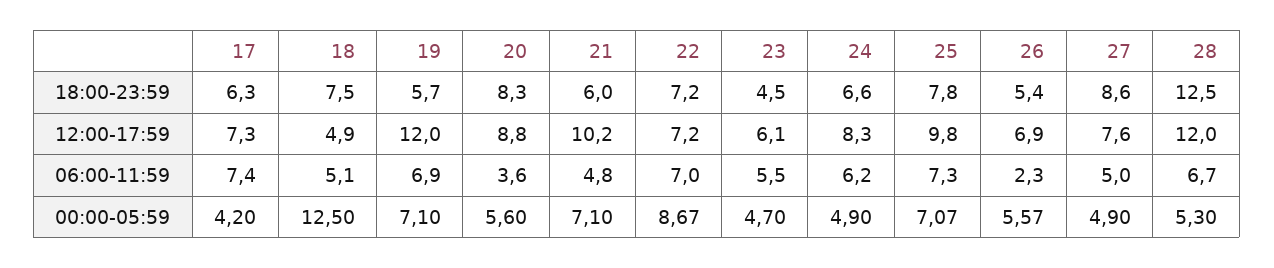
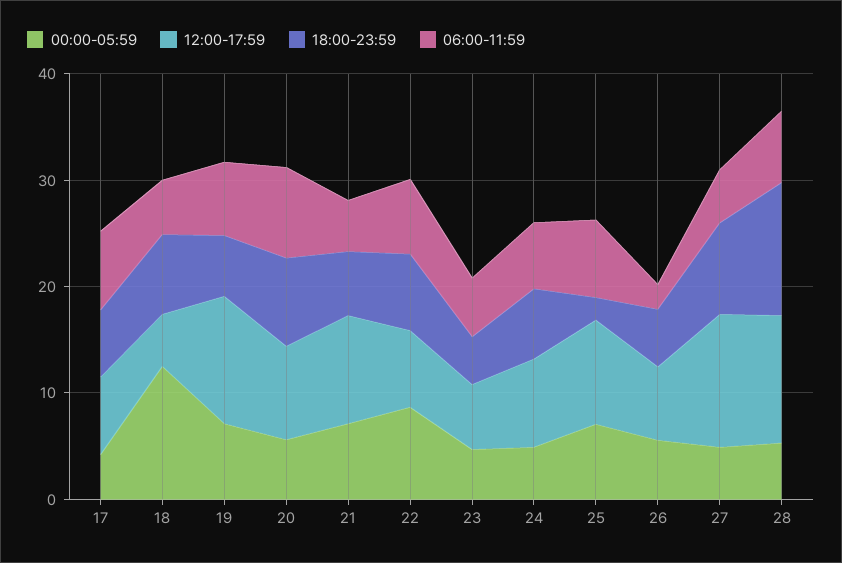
  {
    "18:00-23:59": {
      "17": 6.3,
      "18": 7.5,
      "19": 5.7,
      "20": 8.3,
      "21": 6,
      "22": 7.2,
      "23": 4.5,
      "24": 6.6,
-     "25": 7.8,
+     "25": 2,
      "26": 5.4,
      "27": 8.6,
      "28": 12.5
    },
    "12:00-17:59": {
      "17": 7.3,
      "18": 4.9,
      "19": 12,
      "20": 8.8,
      "21": 10.2,
      "22": 7.2,
      "23": 6.1,
      "24": 8.3,
      "25": 9.8,
      "26": 6.9,
-     "27": 7.6,
+     "27": 12,
      "28": 12
    },
    "06:00-11:59": {
      "17": 7.4,
      "18": 5.1,
      "19": 6.9,
-     "20": 3.6,
+     "20": 8,
      "21": 4.8,
      "22": 7,
      "23": 5.5,
      "24": 6.2,
      "25": 7.3,
      "26": 2.3,
      "27": 5,
      "28": 6.7
    },
    "00:00-05:59": {
      "17": 4.2,
      "18": 12.5,
      "19": 7.1,
      "20": 5.6,
      "21": 7.1,
      "22": 8.67,
      "23": 4.7,
      "24": 4.9,
      "25": 7.07,
      "26": 5.57,
      "27": 4.9,
      "28": 5.3
    }
  }

